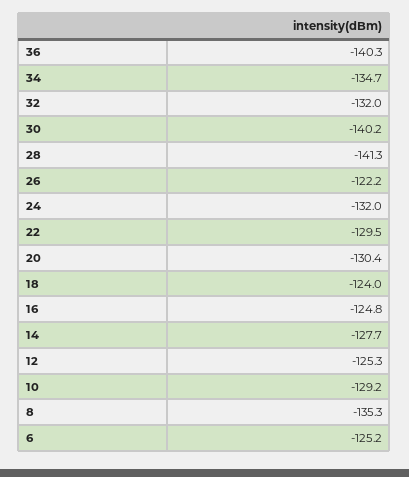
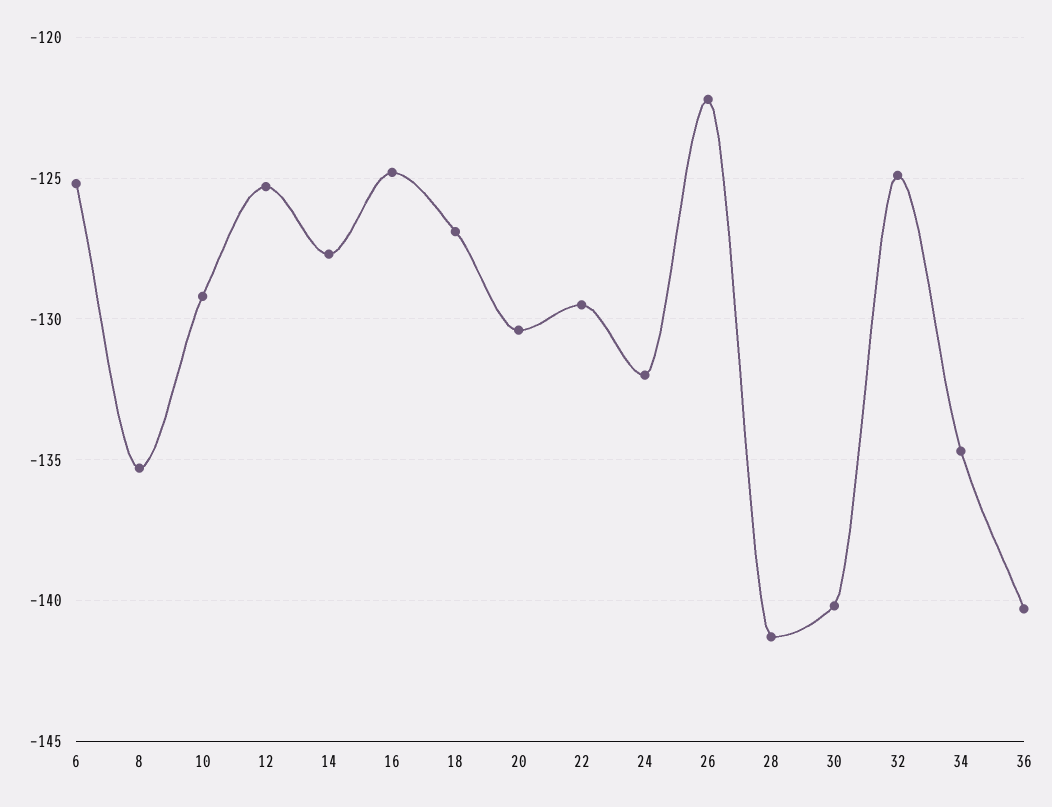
  {
    "36": -140.3,
    "34": -134.7,
-   "32": -132,
+   "32": -125,
    "30": -140.2,
    "28": -141.3,
    "26": -122.2,
    "24": -132,
    "22": -129.5,
    "20": -130.4,
-   "18": -124,
+   "18": -127,
    "16": -124.8,
    "14": -127.7,
    "12": -125.3,
    "10": -129.2,
    "8": -135.3,
    "6": -125.2
  }

